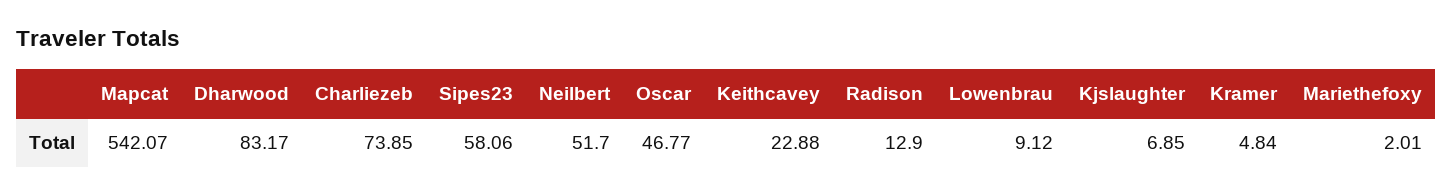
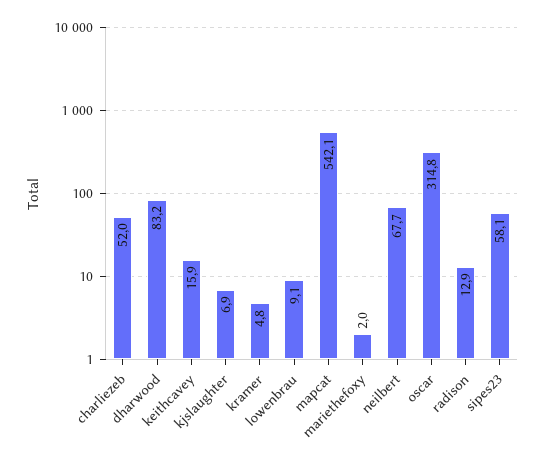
  {
    "Mapcat": 542.07,
    "Dharwood": 83.17,
-   "Charliezeb": 73.85,
+   "Charliezeb": 52,
    "Sipes23": 58.06,
-   "Neilbert": 51.7,
+   "Neilbert": 67.7,
-   "Oscar": 46.77,
+   "Oscar": 314.8,
-   "Keithcavey": 22.88,
+   "Keithcavey": 15.9,
    "Radison": 12.9,
    "Lowenbrau": 9.12,
    "Kjslaughter": 6.85,
    "Kramer": 4.84,
    "Mariethefoxy": 2.01
  }

